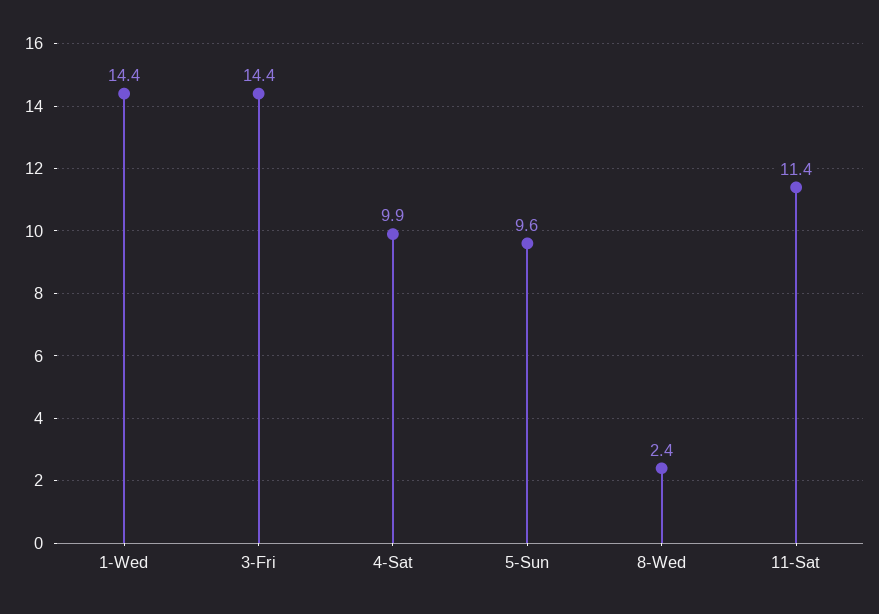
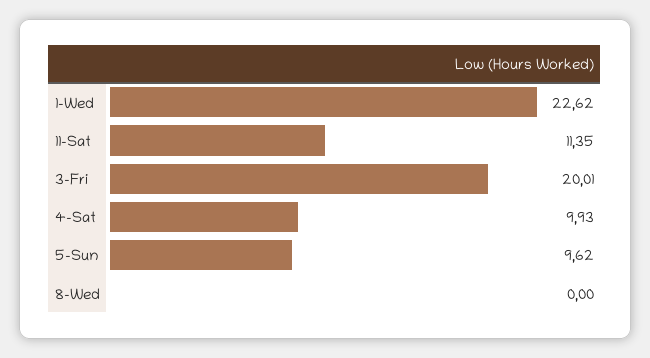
  {
-   "1-Wed": 14.4,
+   "1-Wed": 22.62,
-   "3-Fri": 14.4,
+   "3-Fri": 20.01,
    "4-Sat": 9.93,
    "5-Sun": 9.62,
-   "8-Wed": 2.4,
+   "8-Wed": 0,
    "11-Sat": 11.35
  }

